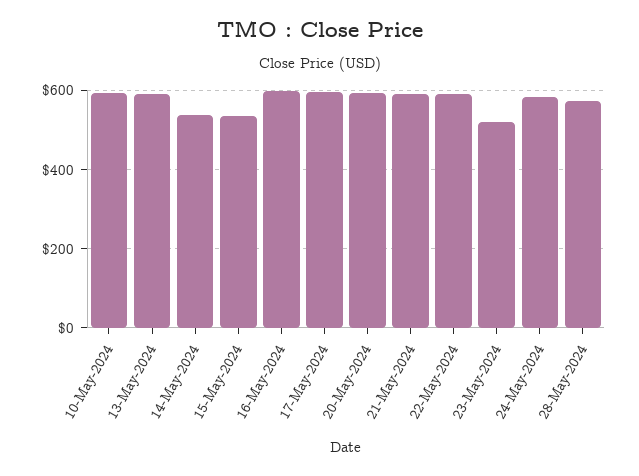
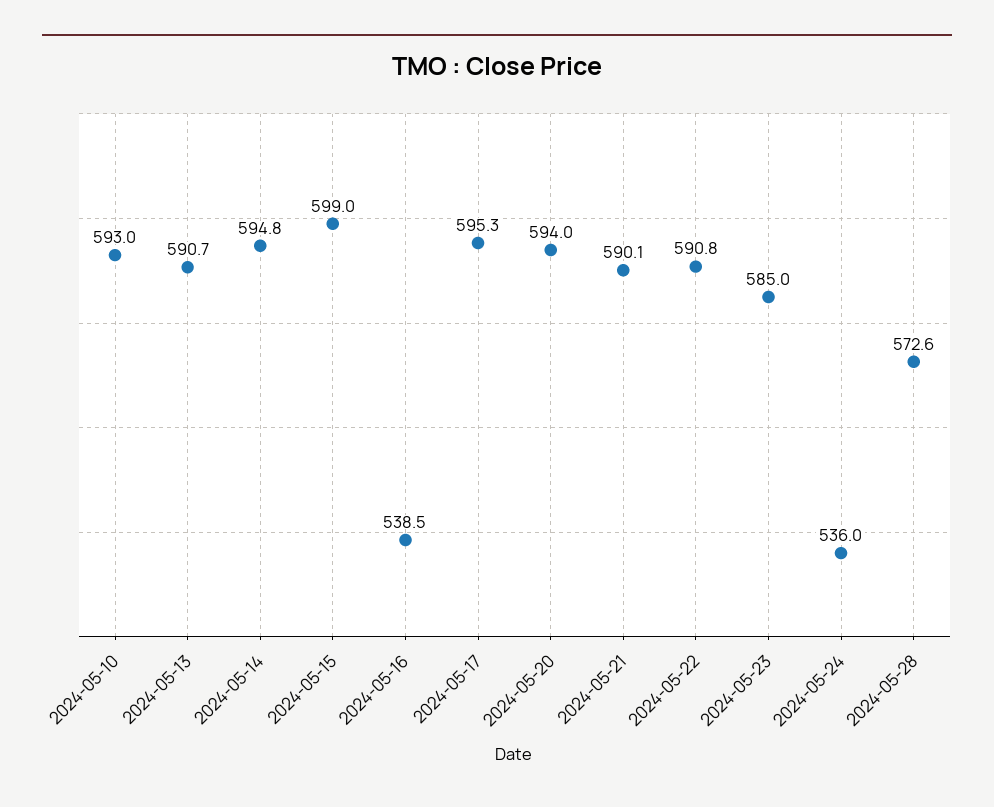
  {
    "10-May-2024": 593,
    "13-May-2024": 590.7,
-   "14-May-2024": 540,
+   "14-May-2024": 594.8,
-   "15-May-2024": 540,
+   "15-May-2024": 599,
-   "16-May-2024": 600,
+   "16-May-2024": 538.5,
    "17-May-2024": 595.3,
    "20-May-2024": 594,
    "21-May-2024": 590.1,
    "22-May-2024": 590.8,
-   "23-May-2024": 520,
+   "23-May-2024": 585,
-   "24-May-2024": 580,
+   "24-May-2024": 536,
    "28-May-2024": 572.6
  }

